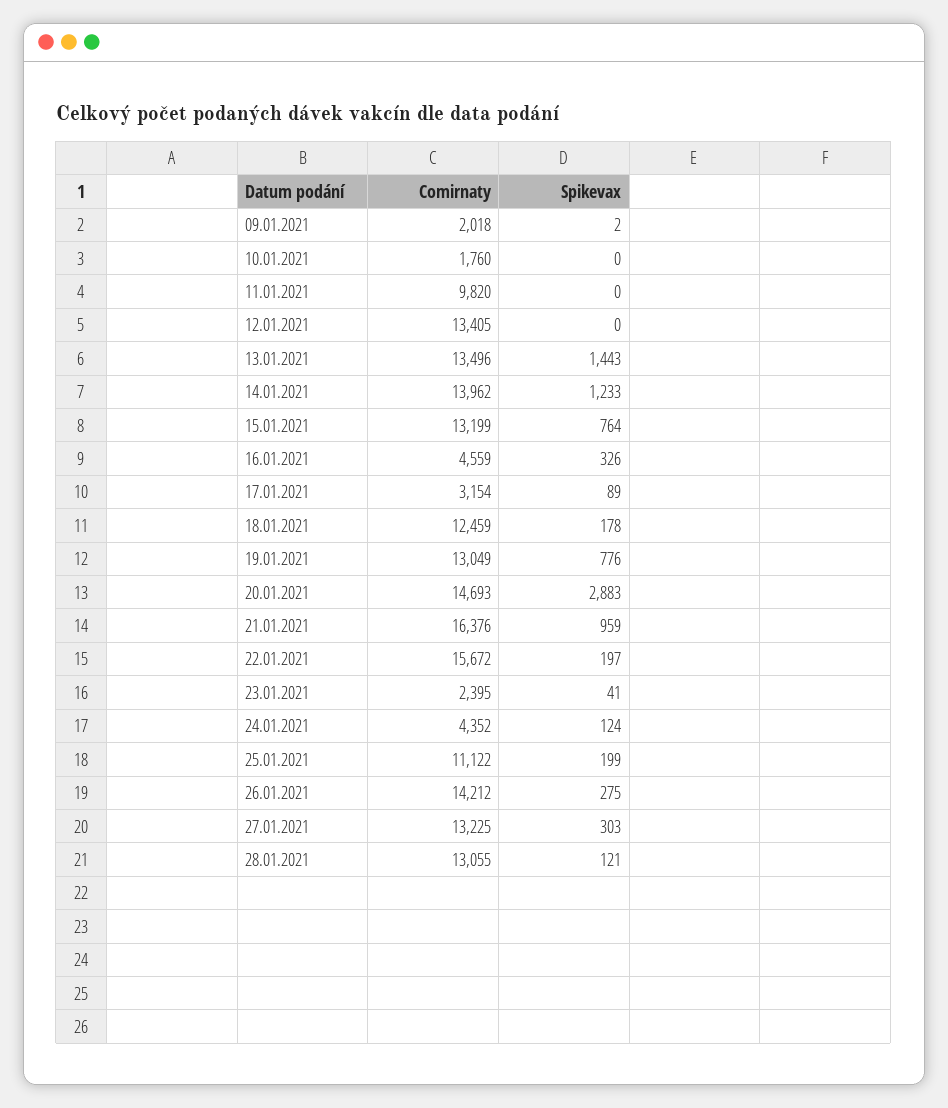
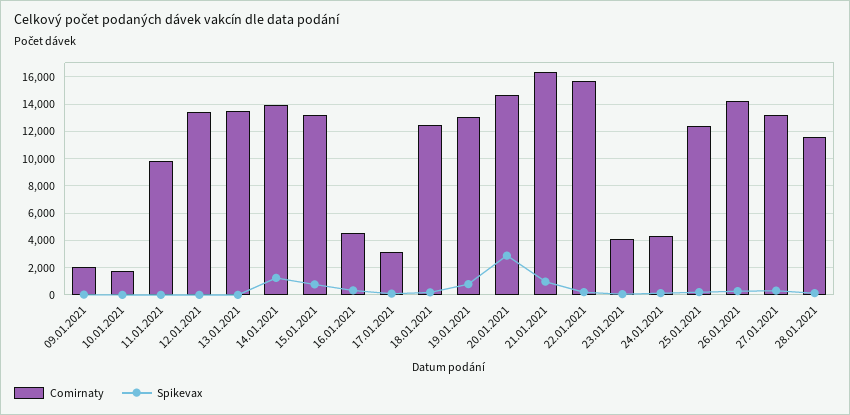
  {
    "Comirnaty": {
      "09.01.2021": 2018,
      "10.01.2021": 1760,
      "11.01.2021": 9820,
      "12.01.2021": 13405,
      "13.01.2021": 13496,
      "14.01.2021": 13962,
      "15.01.2021": 13199,
      "16.01.2021": 4559,
      "17.01.2021": 3154,
      "18.01.2021": 12459,
      "19.01.2021": 13049,
      "20.01.2021": 14693,
      "21.01.2021": 16376,
      "22.01.2021": 15672,
-     "23.01.2021": 2395,
+     "23.01.2021": 4000,
      "24.01.2021": 4352,
-     "25.01.2021": 11122,
+     "25.01.2021": 12500,
      "26.01.2021": 14212,
      "27.01.2021": 13225,
-     "28.01.2021": 13055
+     "28.01.2021": 11500
    },
    "Spikevax": {
      "09.01.2021": 2,
      "10.01.2021": 0,
      "11.01.2021": 0,
      "12.01.2021": 0,
-     "13.01.2021": 1443,
+     "13.01.2021": 0,
      "14.01.2021": 1233,
      "15.01.2021": 764,
      "16.01.2021": 326,
      "17.01.2021": 89,
      "18.01.2021": 178,
      "19.01.2021": 776,
      "20.01.2021": 2883,
      "21.01.2021": 959,
      "22.01.2021": 197,
      "23.01.2021": 41,
      "24.01.2021": 124,
      "25.01.2021": 199,
      "26.01.2021": 275,
      "27.01.2021": 303,
      "28.01.2021": 121
    }
  }

